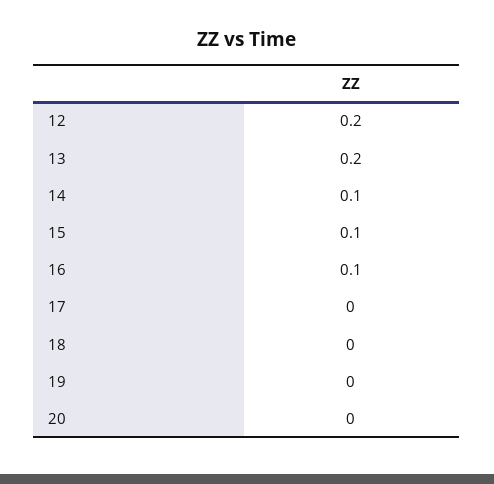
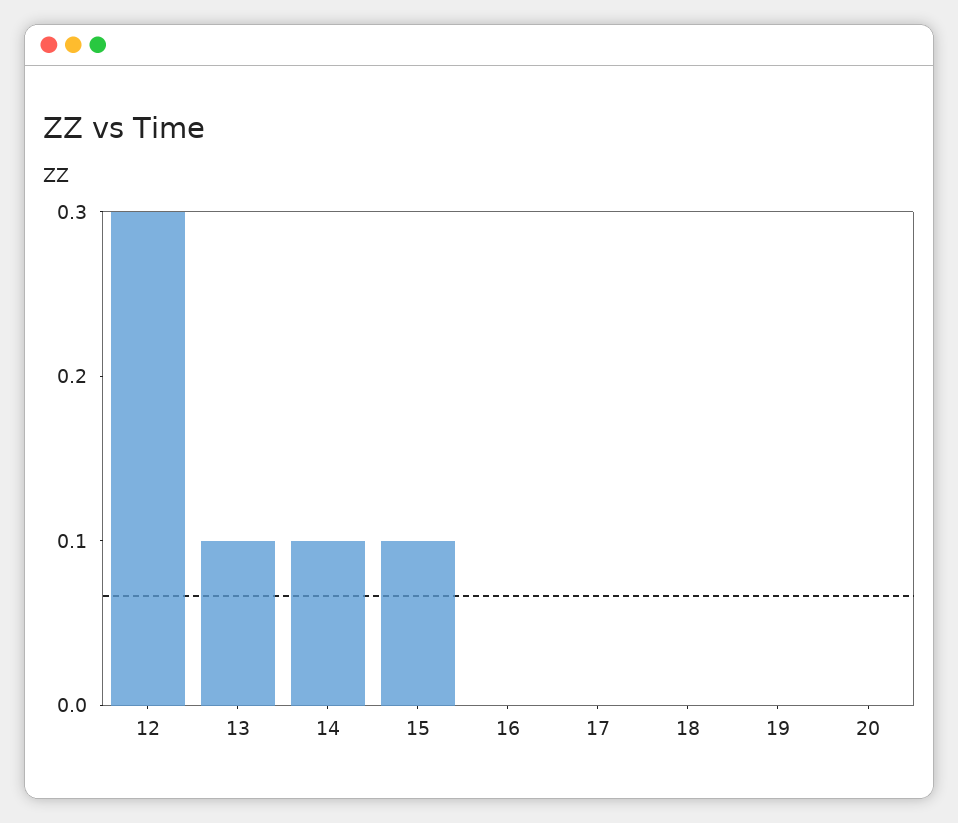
  {
-   "12": 0.2,
+   "12": 0.3,
-   "13": 0.2,
+   "13": 0.1,
    "14": 0.1,
    "15": 0.1,
-   "16": 0.1,
+   "16": 0,
    "17": 0,
    "18": 0,
    "19": 0,
    "20": 0
  }

